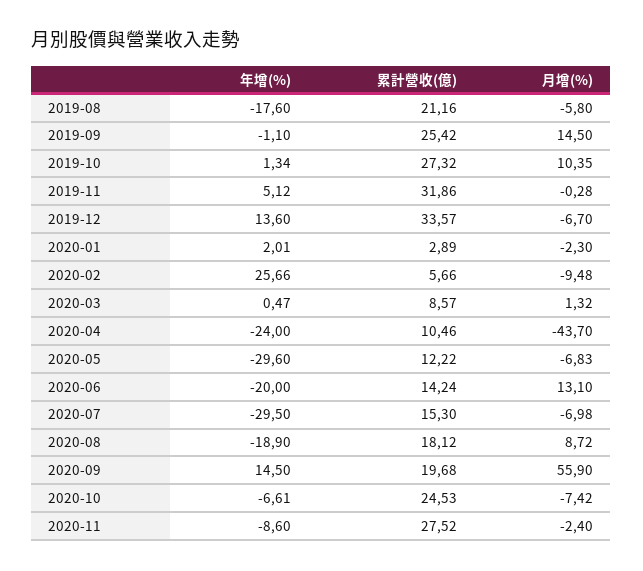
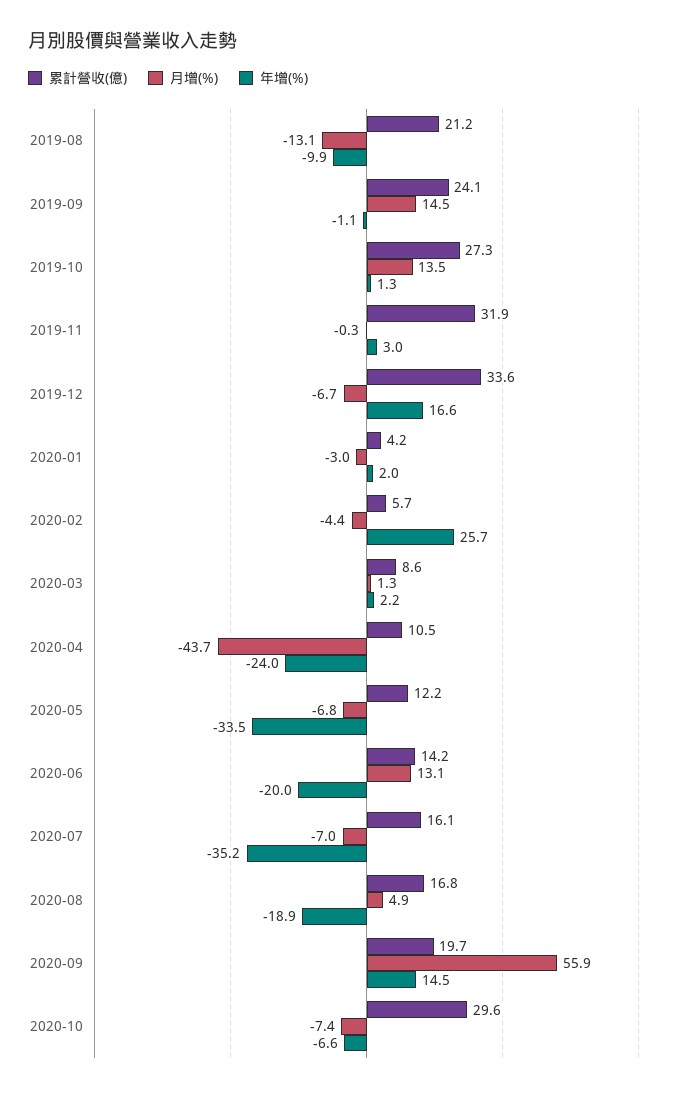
  {
    "年增(%)": {
-     "2019-08": -17.6,
+     "2019-08": -9.9,
      "2019-09": -1.1,
      "2019-10": 1.34,
-     "2019-11": 5.12,
+     "2019-11": 3,
-     "2019-12": 13.6,
+     "2019-12": 16.6,
      "2020-01": 2.01,
      "2020-02": 25.66,
-     "2020-03": 0.47,
+     "2020-03": 2.2,
      "2020-04": -24,
-     "2020-05": -29.6,
+     "2020-05": -33.5,
      "2020-06": -20,
-     "2020-07": -29.5,
+     "2020-07": -35.2,
      "2020-08": -18.9,
      "2020-09": 14.5,
-     "2020-10": -6.61,
+     "2020-10": -6.61
-     "2020-11": -8.6
    },
    "累計營收(億)": {
      "2019-08": 21.16,
-     "2019-09": 25.42,
+     "2019-09": 24.1,
      "2019-10": 27.32,
      "2019-11": 31.86,
      "2019-12": 33.57,
-     "2020-01": 2.89,
+     "2020-01": 4.2,
      "2020-02": 5.66,
      "2020-03": 8.57,
      "2020-04": 10.46,
      "2020-05": 12.22,
      "2020-06": 14.24,
-     "2020-07": 15.3,
+     "2020-07": 16.1,
-     "2020-08": 18.12,
+     "2020-08": 16.8,
      "2020-09": 19.68,
-     "2020-10": 24.53,
+     "2020-10": 29.6
-     "2020-11": 27.52
    },
    "月增(%)": {
-     "2019-08": -5.8,
+     "2019-08": -13.1,
      "2019-09": 14.5,
-     "2019-10": 10.35,
+     "2019-10": 13.5,
      "2019-11": -0.28,
      "2019-12": -6.7,
-     "2020-01": -2.3,
+     "2020-01": -3,
-     "2020-02": -9.48,
+     "2020-02": -4.4,
      "2020-03": 1.32,
      "2020-04": -43.7,
      "2020-05": -6.83,
      "2020-06": 13.1,
      "2020-07": -6.98,
-     "2020-08": 8.72,
+     "2020-08": 4.9,
      "2020-09": 55.9,
-     "2020-10": -7.42,
+     "2020-10": -7.42
-     "2020-11": -2.4
    }
  }

